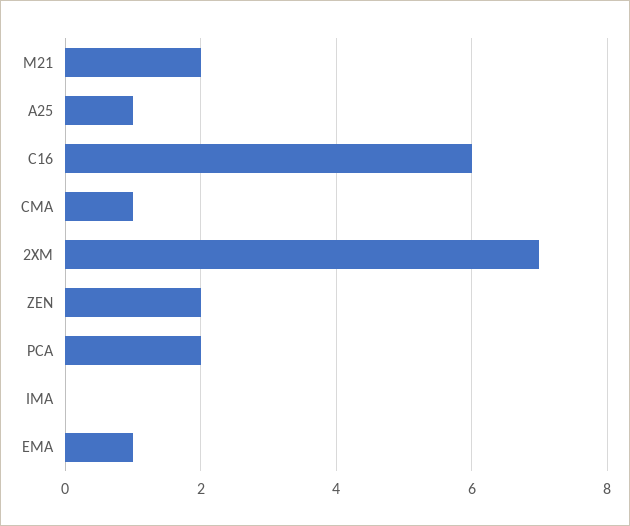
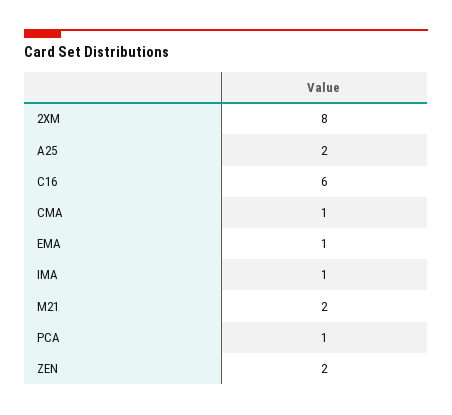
  {
    "M21": 2,
-   "A25": 1,
+   "A25": 2,
    "C16": 6,
    "CMA": 1,
-   "2XM": 7,
+   "2XM": 8,
    "ZEN": 2,
-   "PCA": 2,
+   "PCA": 1,
-   "IMA": 0,
+   "IMA": 1,
    "EMA": 1
  }

